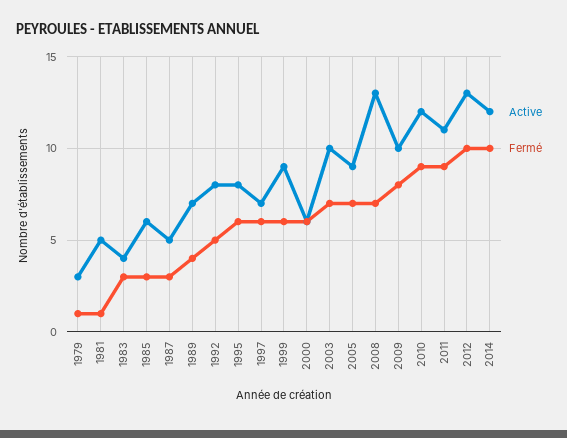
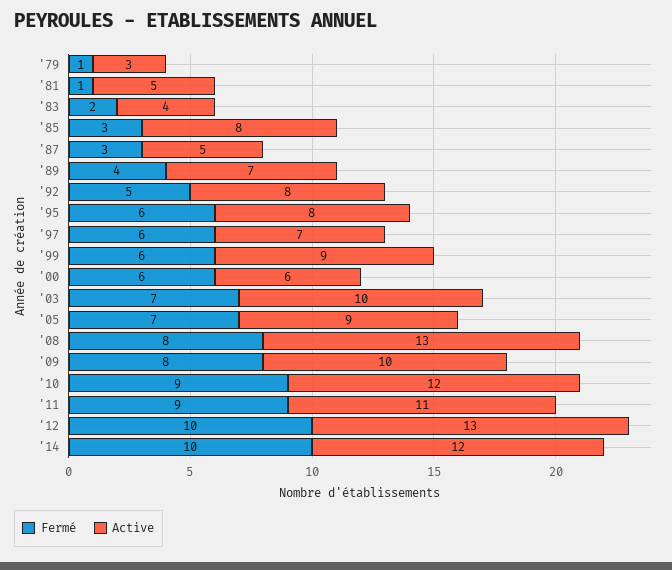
  {
    "Active": {
      "1979": 3,
      "1981": 5,
      "1983": 4,
-     "1985": 6,
+     "1985": 8,
      "1987": 5,
      "1989": 7,
      "1992": 8,
      "1995": 8,
      "1997": 7,
      "1999": 9,
      "2000": 6,
      "2003": 10,
      "2005": 9,
      "2008": 13,
      "2009": 10,
      "2010": 12,
      "2011": 11,
      "2012": 13,
      "2014": 12
    },
    "Fermé": {
      "1979": 1,
      "1981": 1,
-     "1983": 3,
+     "1983": 2,
      "1985": 3,
      "1987": 3,
      "1989": 4,
      "1992": 5,
      "1995": 6,
      "1997": 6,
      "1999": 6,
      "2000": 6,
      "2003": 7,
      "2005": 7,
-     "2008": 7,
+     "2008": 8,
      "2009": 8,
      "2010": 9,
      "2011": 9,
      "2012": 10,
      "2014": 10
    }
  }

